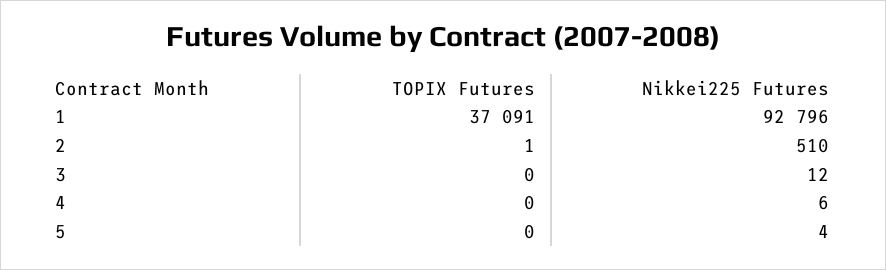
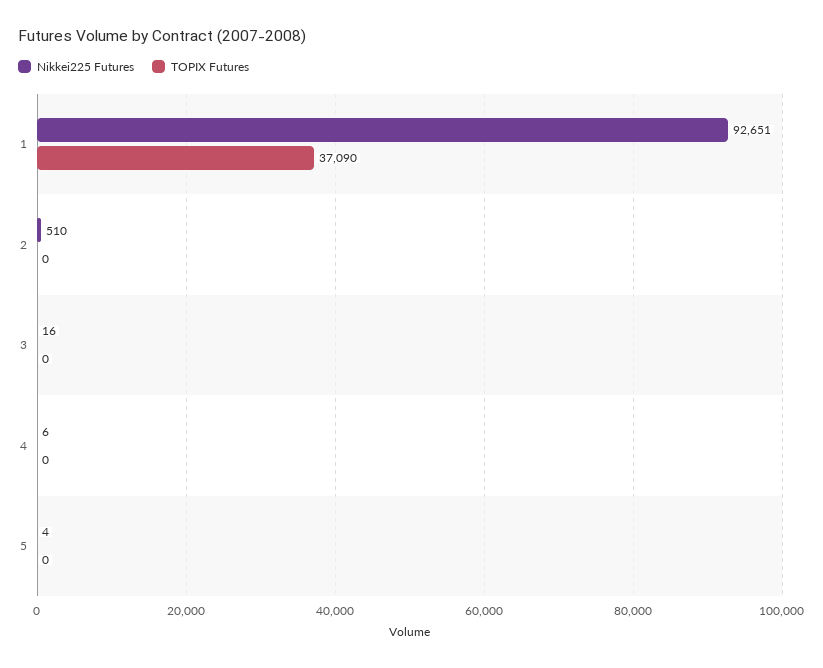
  {
    "TOPIX Futures": {
-     "1": 37091,
+     "1": 37090,
-     "2": 1,
+     "2": 0,
      "3": 0,
      "4": 0,
      "5": 0
    },
    "Nikkei225 Futures": {
-     "1": 92796,
+     "1": 92651,
      "2": 510,
-     "3": 12,
+     "3": 16,
      "4": 6,
      "5": 4
    }
  }

